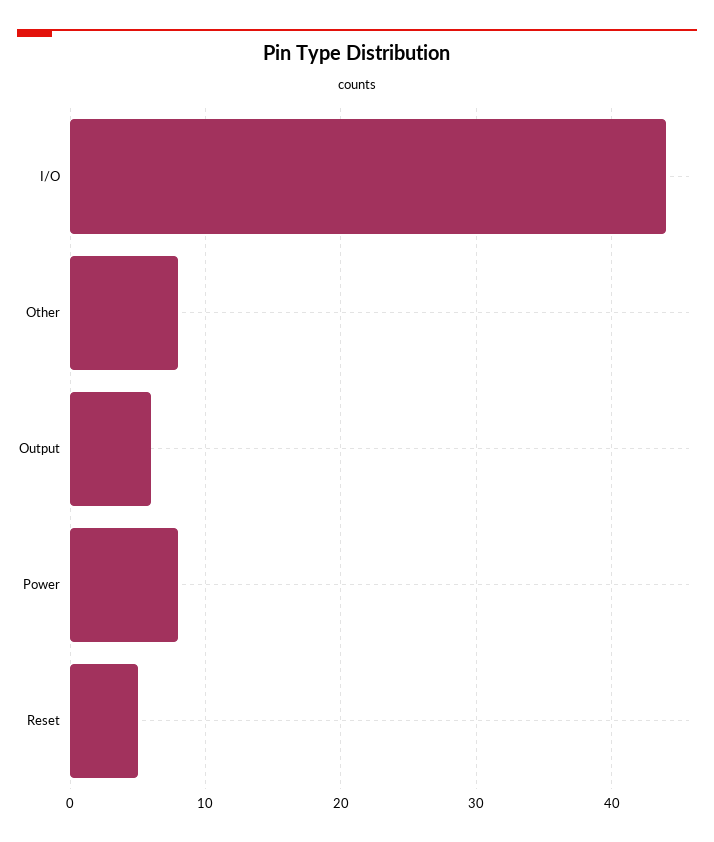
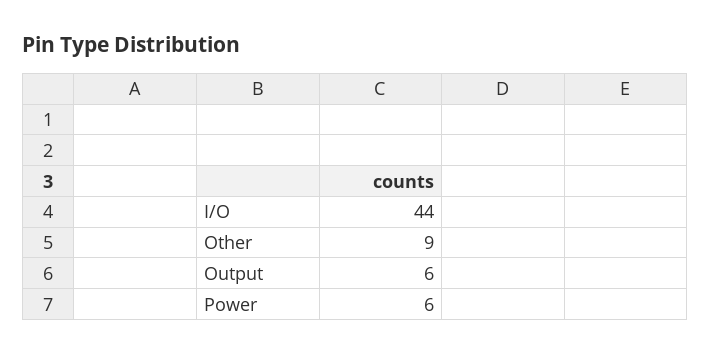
  {
    "I/O": 44,
-   "Other": 8,
+   "Other": 9,
    "Output": 6,
-   "Power": 8,
+   "Power": 6
-   "Reset": 5
  }

